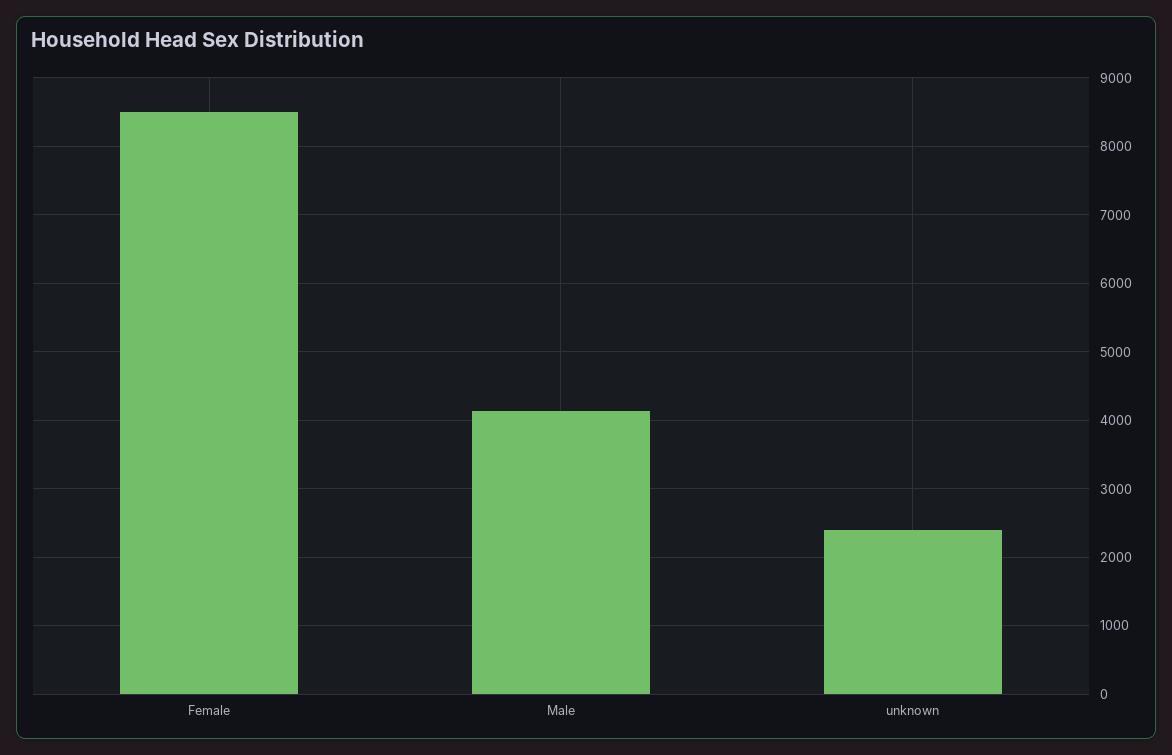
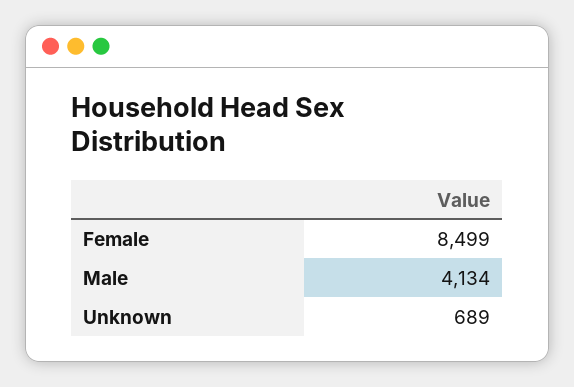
  {
    "Female": 8499,
    "Male": 4134,
-   "unknown": 2400
+   "unknown": 689
  }

